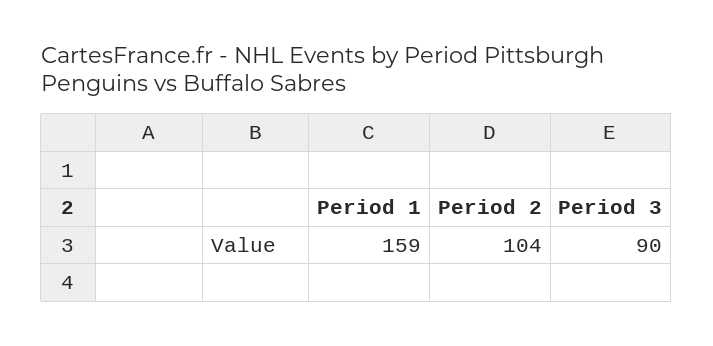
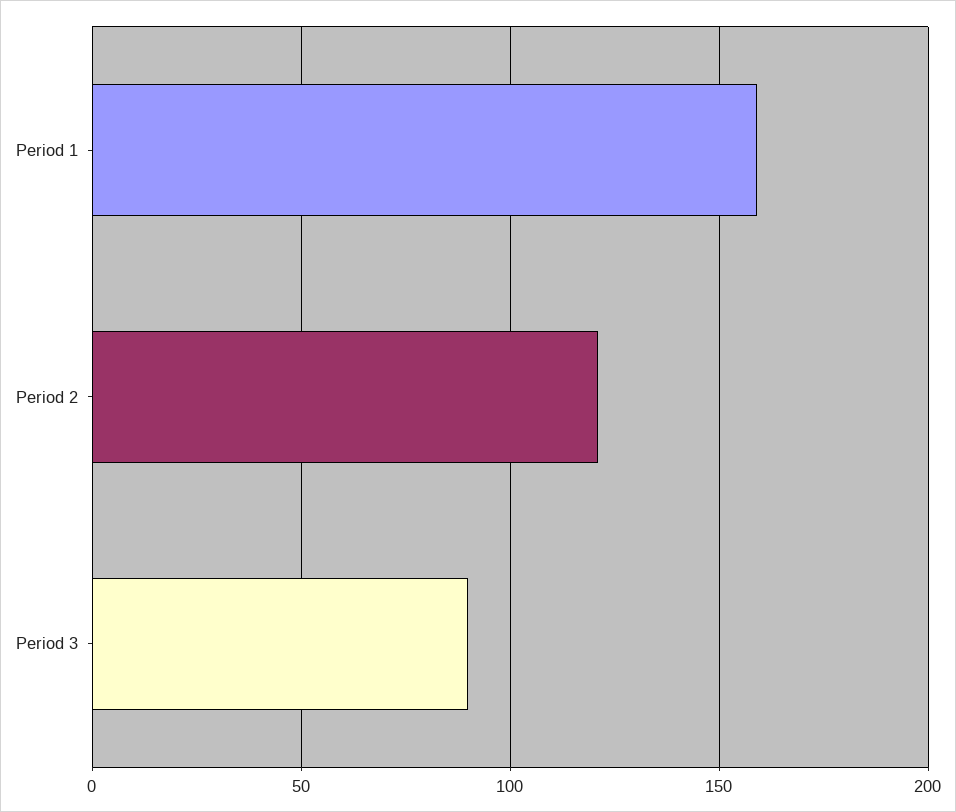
  {
    "Period 1": 159,
-   "Period 2": 104,
+   "Period 2": 120,
    "Period 3": 90
  }

